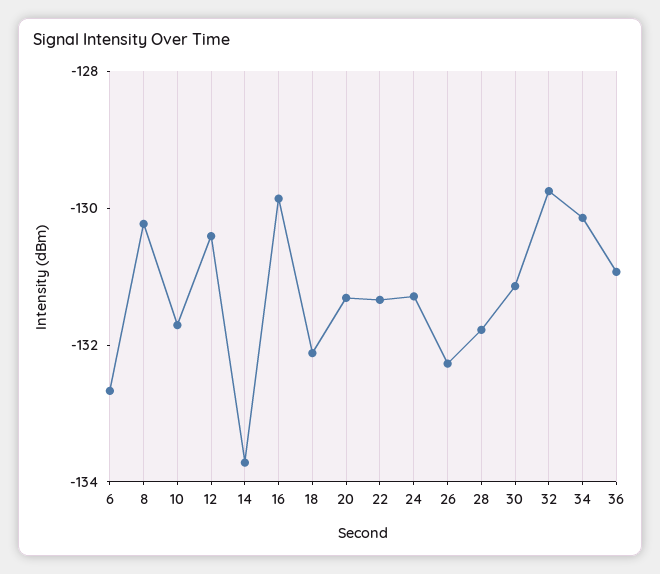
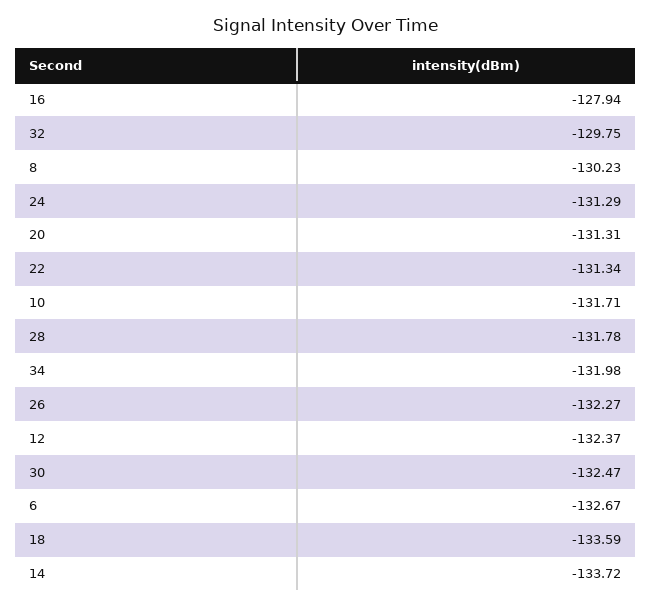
  {
    "6": -132.67,
    "8": -130.23,
    "10": -131.71,
-   "12": -130.5,
+   "12": -132.37,
    "14": -133.72,
-   "16": -130,
+   "16": -127.94,
-   "18": -132,
+   "18": -133.59,
    "20": -131.31,
    "22": -131.34,
    "24": -131.29,
    "26": -132.27,
    "28": -131.78,
-   "30": -131,
+   "30": -132.47,
    "32": -129.75,
-   "34": -130,
+   "34": -131.98
-   "36": -131
  }

